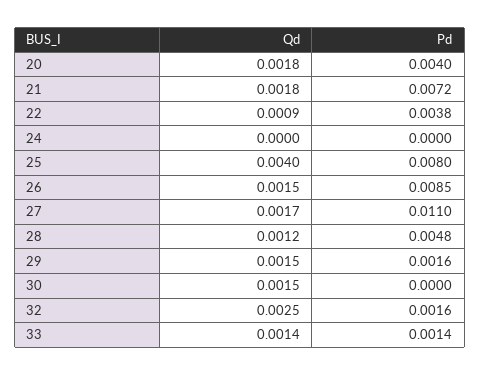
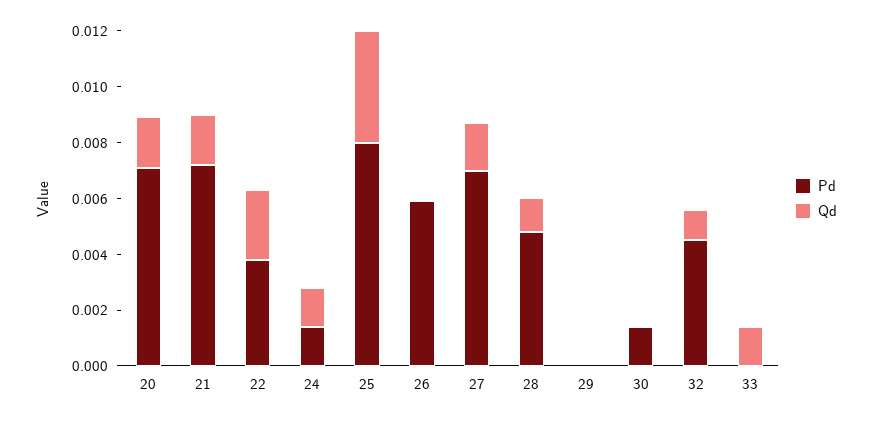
  {
    "Qd": {
      "20": 0.0018,
      "21": 0.0018,
-     "22": 0.0009,
+     "22": 0.0025,
-     "24": 0,
+     "24": 0.0015,
      "25": 0.004,
-     "26": 0.0015,
+     "26": 0,
      "27": 0.0017,
      "28": 0.0012,
-     "29": 0.0015,
+     "29": 0,
-     "30": 0.0015,
+     "30": 0,
-     "32": 0.0025,
+     "32": 0.001,
      "33": 0.0014
    },
    "Pd": {
-     "20": 0.004,
+     "20": 0.007,
      "21": 0.0072,
      "22": 0.0038,
-     "24": 0,
+     "24": 0.0015,
      "25": 0.008,
-     "26": 0.0085,
+     "26": 0.006,
-     "27": 0.011,
+     "27": 0.007,
      "28": 0.0048,
-     "29": 0.0016,
+     "29": 0,
-     "30": 0,
+     "30": 0.0015,
-     "32": 0.0016,
+     "32": 0.0045,
-     "33": 0.0014
+     "33": 0
    }
  }

